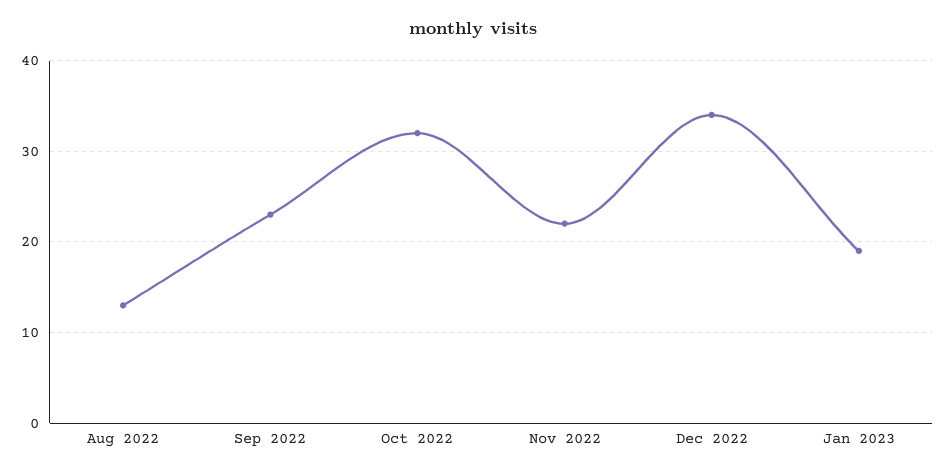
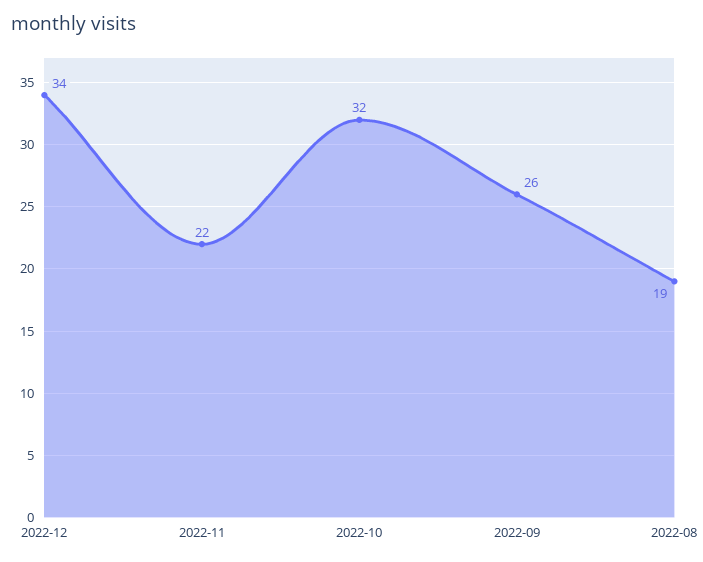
  {
-   "Aug 2022": 13,
+   "Aug 2022": 19,
-   "Sep 2022": 23,
+   "Sep 2022": 26,
    "Oct 2022": 32,
    "Nov 2022": 22,
-   "Dec 2022": 34,
+   "Dec 2022": 34
-   "Jan 2023": 19
  }

